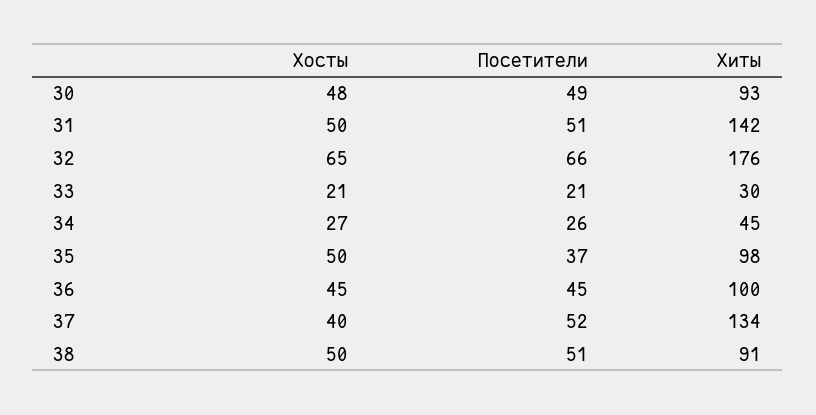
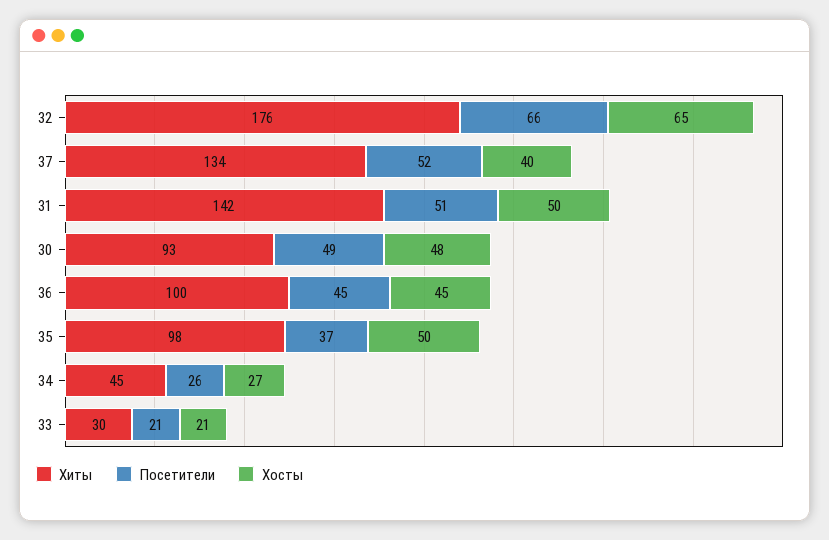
  {
    "Хосты": {
      "30": 48,
      "31": 50,
      "32": 65,
      "33": 21,
      "34": 27,
      "35": 50,
      "36": 45,
-     "37": 40,
+     "37": 40
-     "38": 50
    },
    "Посетители": {
      "30": 49,
      "31": 51,
      "32": 66,
      "33": 21,
      "34": 26,
      "35": 37,
      "36": 45,
-     "37": 52,
+     "37": 52
-     "38": 51
    },
    "Хиты": {
      "30": 93,
      "31": 142,
      "32": 176,
      "33": 30,
      "34": 45,
      "35": 98,
      "36": 100,
-     "37": 134,
+     "37": 134
-     "38": 91
    }
  }

